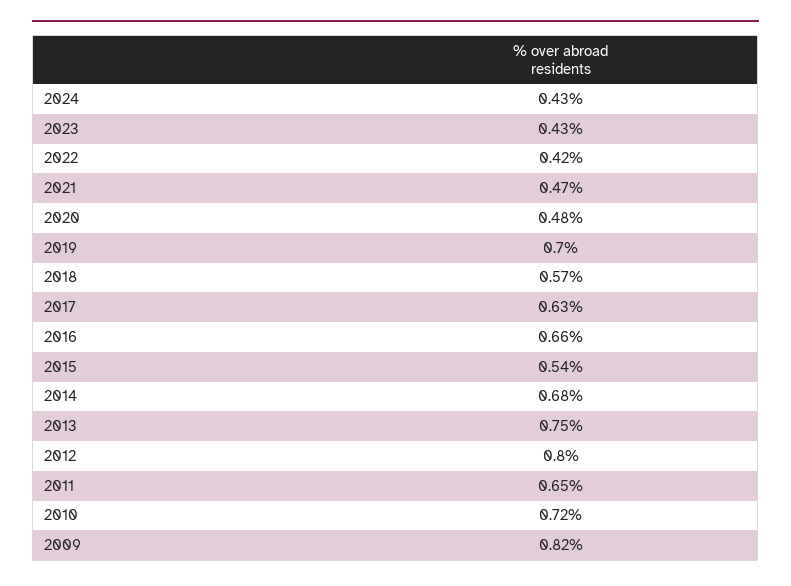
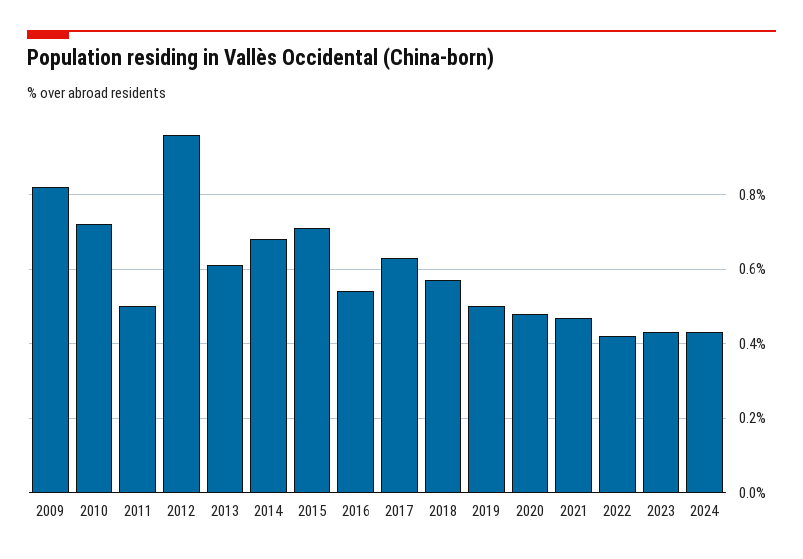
  {
    "2024": 0.43,
    "2023": 0.43,
    "2022": 0.42,
    "2021": 0.47,
    "2020": 0.48,
-   "2019": 0.7,
+   "2019": 0.5,
    "2018": 0.57,
    "2017": 0.63,
-   "2016": 0.66,
+   "2016": 0.55,
-   "2015": 0.54,
+   "2015": 0.7,
    "2014": 0.68,
-   "2013": 0.75,
+   "2013": 0.6,
-   "2012": 0.8,
+   "2012": 0.95,
-   "2011": 0.65,
+   "2011": 0.5,
    "2010": 0.72,
    "2009": 0.82
  }

